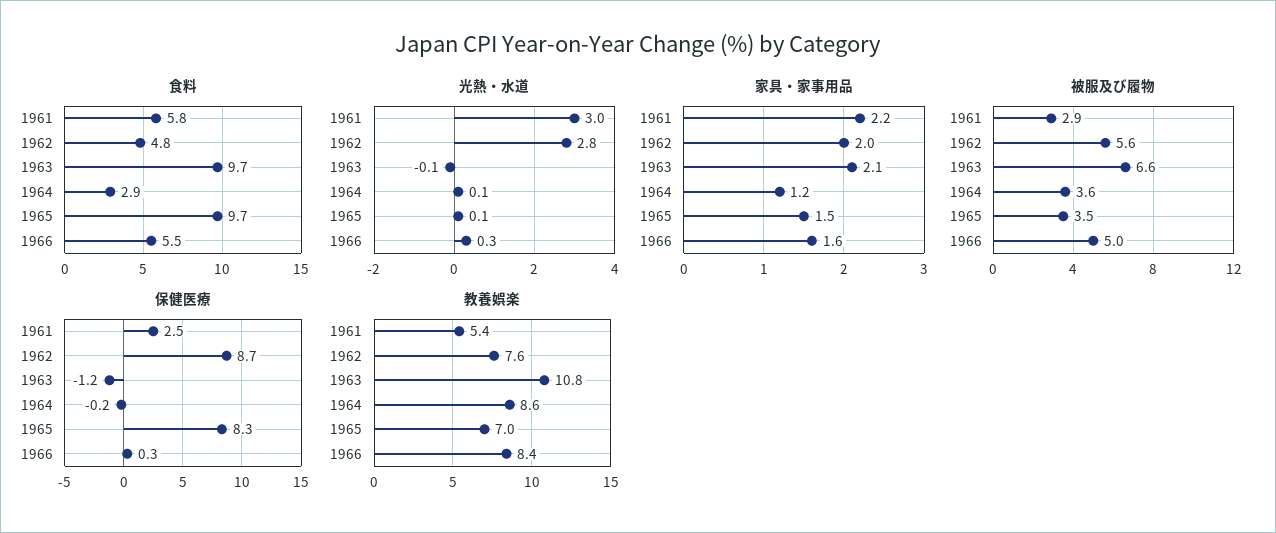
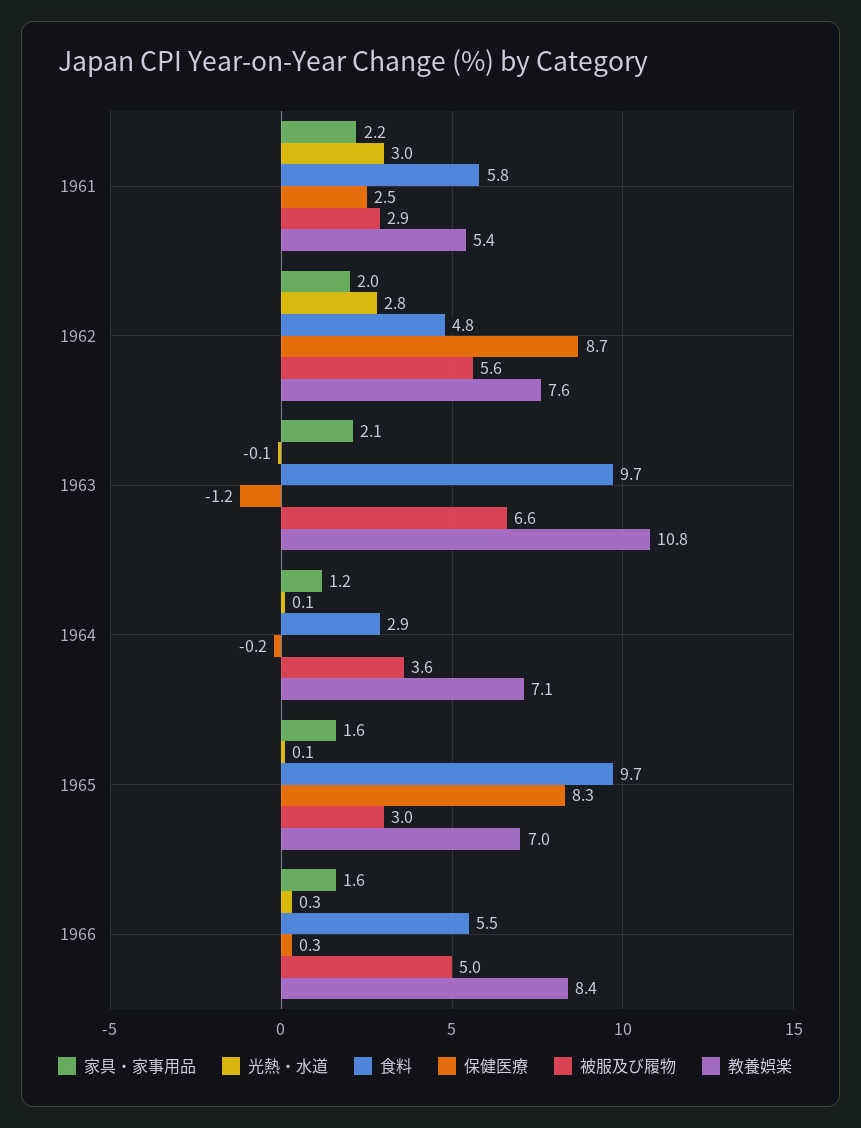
  {
    "食料": {
      "1961": 5.8,
      "1962": 4.8,
      "1963": 9.7,
      "1964": 2.9,
      "1965": 9.7,
      "1966": 5.5
    },
    "光熱・水道": {
      "1961": 3,
      "1962": 2.8,
      "1963": -0.1,
      "1964": 0.1,
      "1965": 0.1,
      "1966": 0.3
    },
    "家具・家事用品": {
      "1961": 2.2,
      "1962": 2,
      "1963": 2.1,
      "1964": 1.2,
-     "1965": 1.5,
+     "1965": 1.6,
      "1966": 1.6
    },
    "被服及び履物": {
      "1961": 2.9,
      "1962": 5.6,
      "1963": 6.6,
      "1964": 3.6,
-     "1965": 3.5,
+     "1965": 3,
      "1966": 5
    },
    "保健医療": {
      "1961": 2.5,
      "1962": 8.7,
      "1963": -1.2,
      "1964": -0.2,
      "1965": 8.3,
      "1966": 0.3
    },
    "教養娯楽": {
      "1961": 5.4,
      "1962": 7.6,
      "1963": 10.8,
-     "1964": 8.6,
+     "1964": 7.1,
      "1965": 7,
      "1966": 8.4
    }
  }

